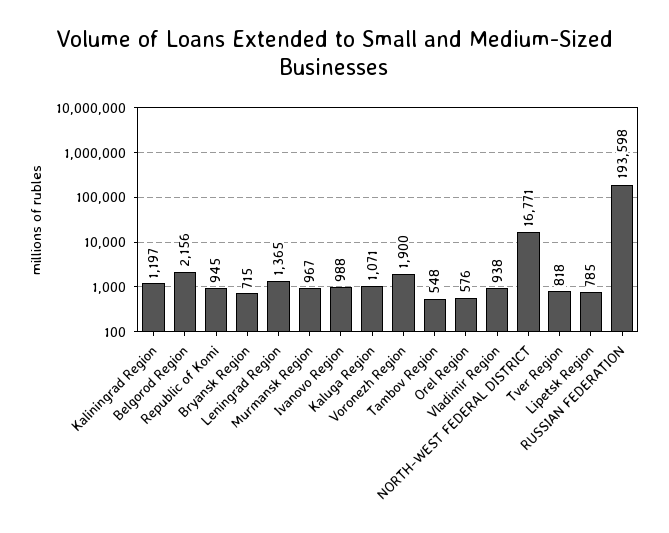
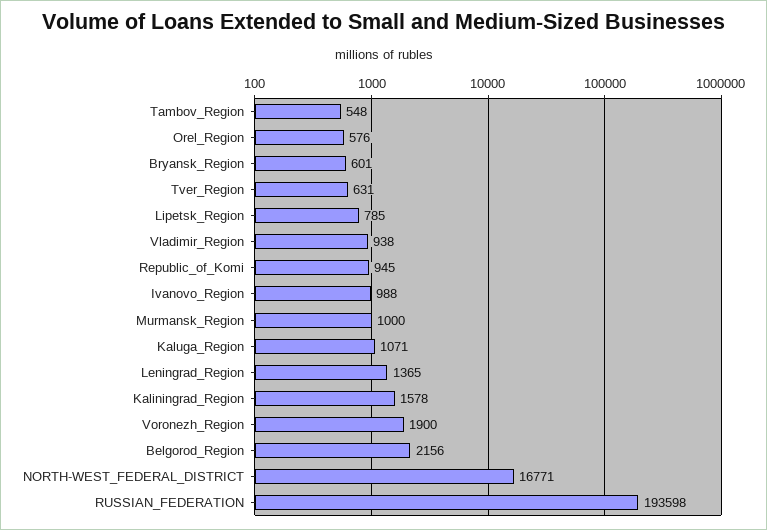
  {
-   "Kaliningrad Region": 1197,
+   "Kaliningrad Region": 1578,
    "Belgorod Region": 2156,
    "Republic of Komi": 945,
-   "Bryansk Region": 715,
+   "Bryansk Region": 601,
    "Leningrad Region": 1365,
-   "Murmansk Region": 967,
+   "Murmansk Region": 1000,
    "Ivanovo Region": 988,
    "Kaluga Region": 1071,
    "Voronezh Region": 1900,
    "Tambov Region": 548,
    "Orel Region": 576,
    "Vladimir Region": 938,
    "NORTH-WEST FEDERAL DISTRICT": 16771,
-   "Tver Region": 818,
+   "Tver Region": 631,
    "Lipetsk Region": 785,
    "RUSSIAN FEDERATION": 193598
  }

